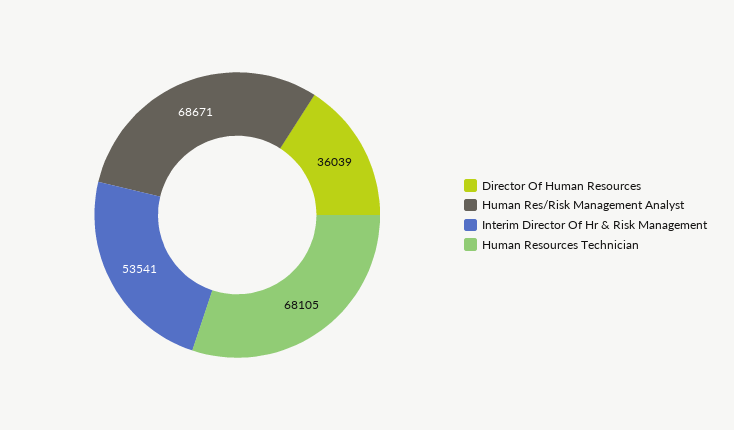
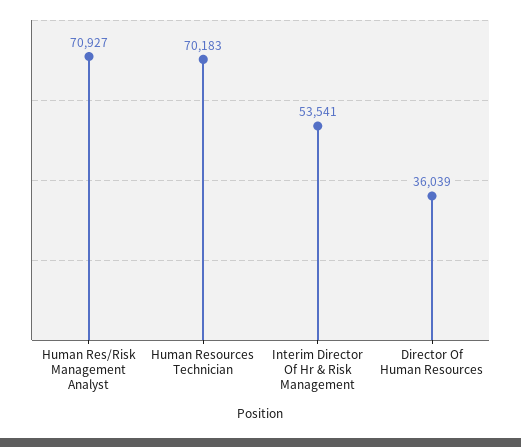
  {
    "Director Of Human Resources": 36039,
-   "Human Res/Risk Management Analyst": 68671,
+   "Human Res/Risk Management Analyst": 70927,
    "Interim Director Of Hr & Risk Management": 53541,
-   "Human Resources Technician": 68105
+   "Human Resources Technician": 70183
  }

